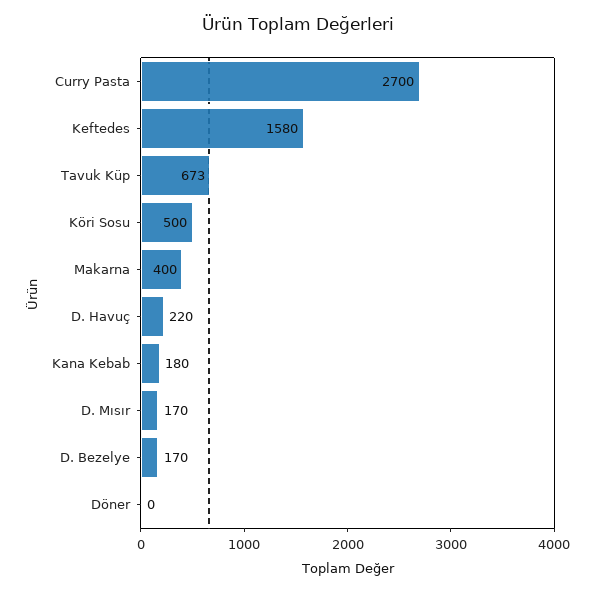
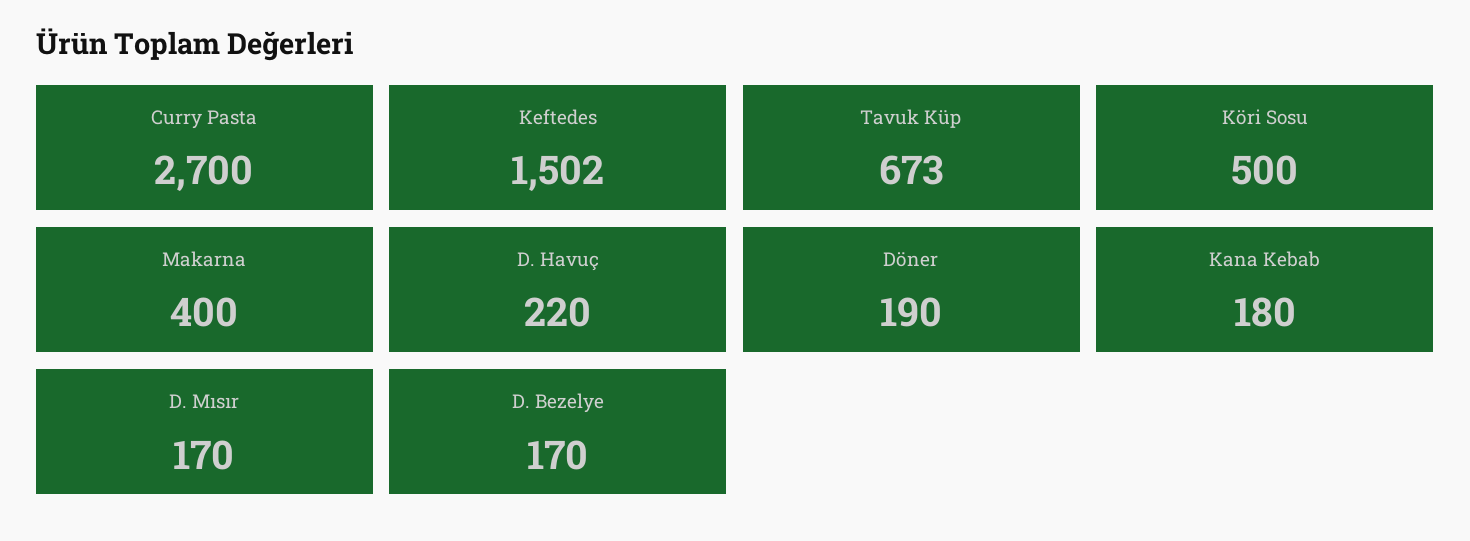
  {
    "Curry Pasta": 2700,
-   "Keftedes": 1580,
+   "Keftedes": 1502,
    "Tavuk Küp": 673,
    "Köri Sosu": 500,
    "Makarna": 400,
    "D. Havuç": 220,
    "Kana Kebab": 180,
    "D. Mısır": 170,
    "D. Bezelye": 170,
-   "Döner": 0
+   "Döner": 190
  }

